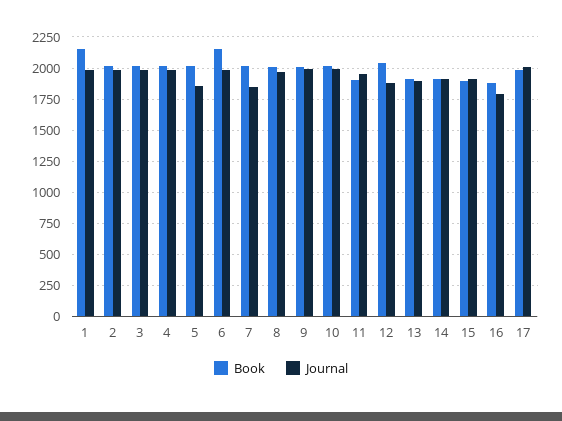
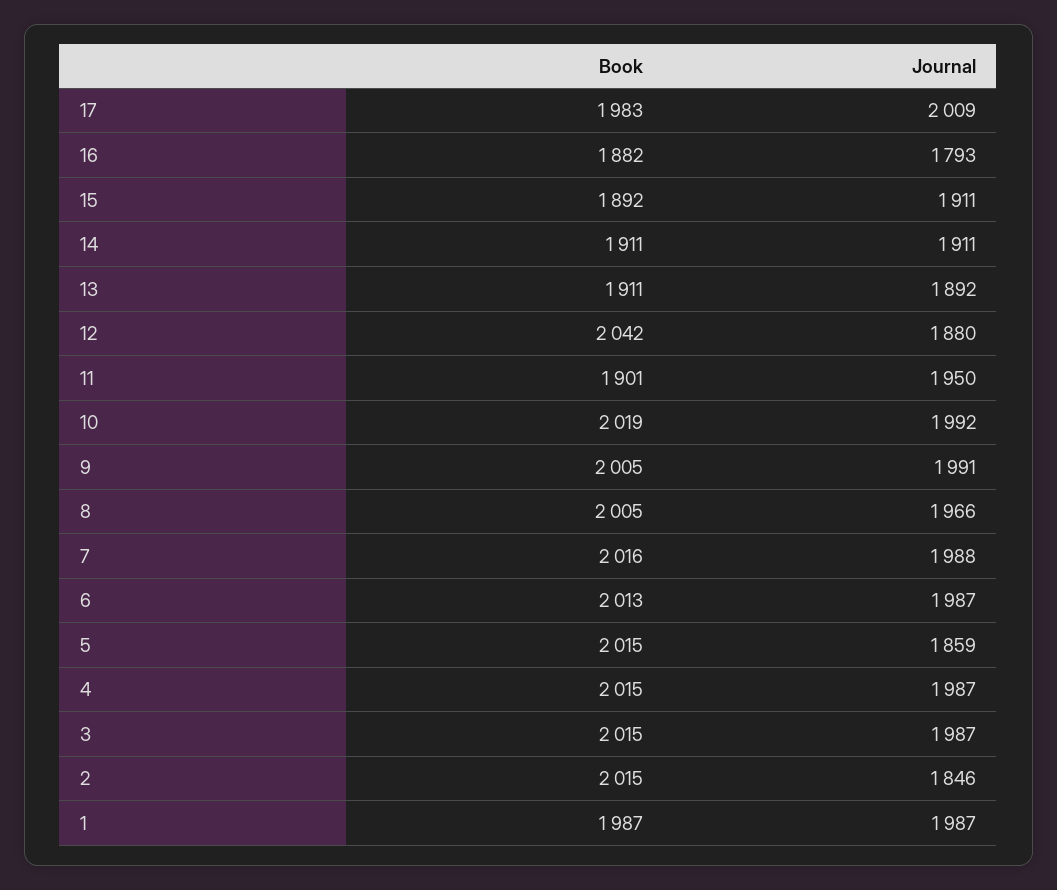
  {
    "Book": {
-     "1": 2150,
+     "1": 1987,
      "2": 2015,
      "3": 2015,
      "4": 2015,
      "5": 2015,
-     "6": 2150,
+     "6": 2013,
      "7": 2016,
      "8": 2005,
      "9": 2005,
      "10": 2019,
      "11": 1901,
      "12": 2042,
      "13": 1911,
      "14": 1911,
      "15": 1892,
      "16": 1882,
      "17": 1983
    },
    "Journal": {
      "1": 1987,
-     "2": 2000,
+     "2": 1846,
      "3": 1987,
      "4": 1987,
      "5": 1859,
      "6": 1987,
-     "7": 1850,
+     "7": 1988,
      "8": 1966,
      "9": 1991,
      "10": 1992,
      "11": 1950,
      "12": 1880,
      "13": 1892,
      "14": 1911,
      "15": 1911,
      "16": 1793,
      "17": 2009
    }
  }

